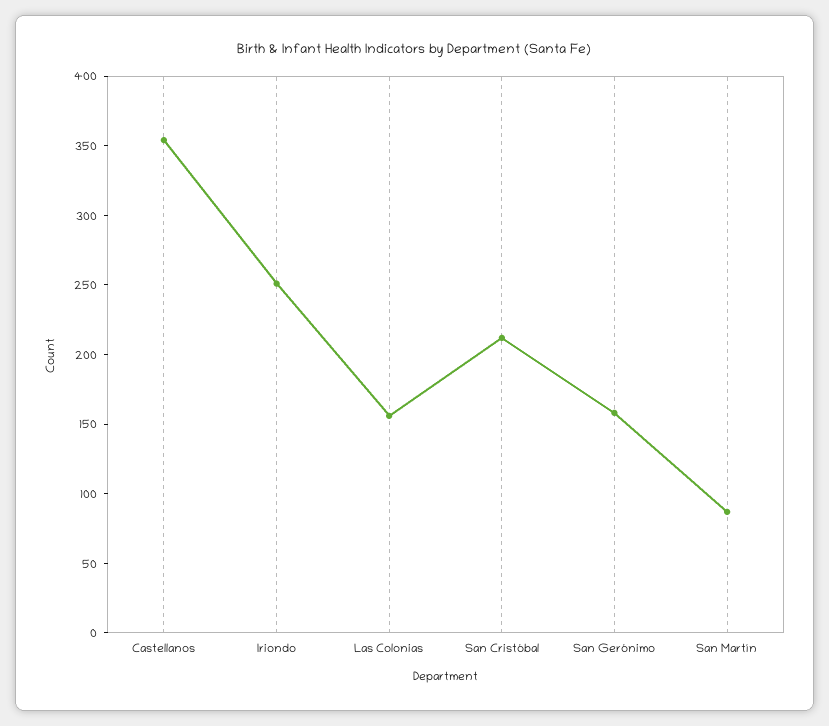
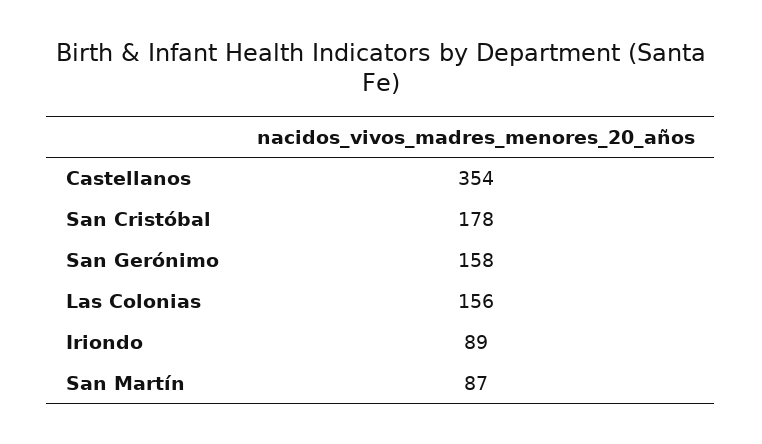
  {
    "Castellanos": 354,
-   "Iriondo": 250,
+   "Iriondo": 89,
    "Las Colonias": 156,
-   "San Cristóbal": 210,
+   "San Cristóbal": 178,
    "San Gerónimo": 158,
    "San Martín": 87
  }

